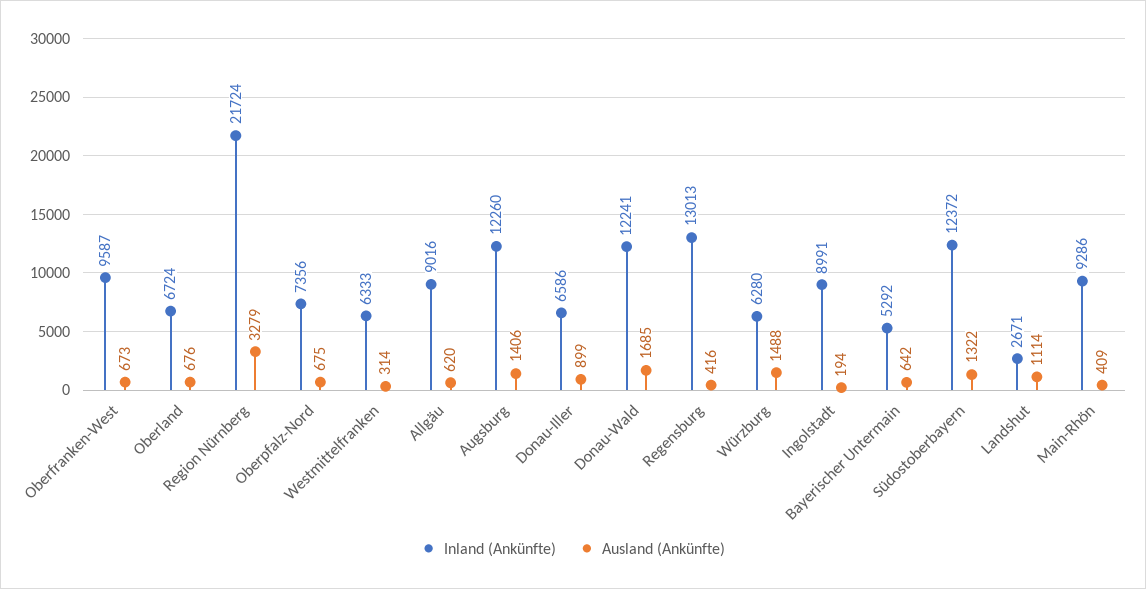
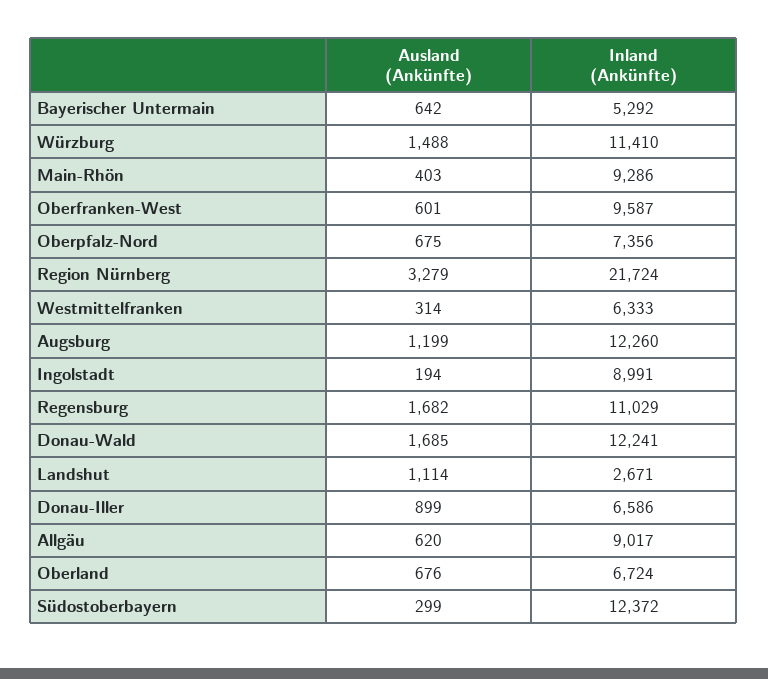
  {
    "Inland (Ankünfte)": {
      "Oberfranken-West": 9587,
      "Oberland": 6724,
      "Region Nürnberg": 21724,
      "Oberpfalz-Nord": 7356,
      "Westmittelfranken": 6333,
-     "Allgäu": 9016,
+     "Allgäu": 9017,
      "Augsburg": 12260,
      "Donau-Iller": 6586,
      "Donau-Wald": 12241,
-     "Regensburg": 13013,
+     "Regensburg": 11029,
-     "Würzburg": 6280,
+     "Würzburg": 11410,
      "Ingolstadt": 8991,
      "Bayerischer Untermain": 5292,
      "Südostoberbayern": 12372,
      "Landshut": 2671,
      "Main-Rhön": 9286
    },
    "Ausland (Ankünfte)": {
-     "Oberfranken-West": 673,
+     "Oberfranken-West": 601,
      "Oberland": 676,
      "Region Nürnberg": 3279,
      "Oberpfalz-Nord": 675,
      "Westmittelfranken": 314,
      "Allgäu": 620,
-     "Augsburg": 1406,
+     "Augsburg": 1199,
      "Donau-Iller": 899,
      "Donau-Wald": 1685,
-     "Regensburg": 416,
+     "Regensburg": 1682,
      "Würzburg": 1488,
      "Ingolstadt": 194,
      "Bayerischer Untermain": 642,
-     "Südostoberbayern": 1322,
+     "Südostoberbayern": 299,
      "Landshut": 1114,
-     "Main-Rhön": 409
+     "Main-Rhön": 403
    }
  }

